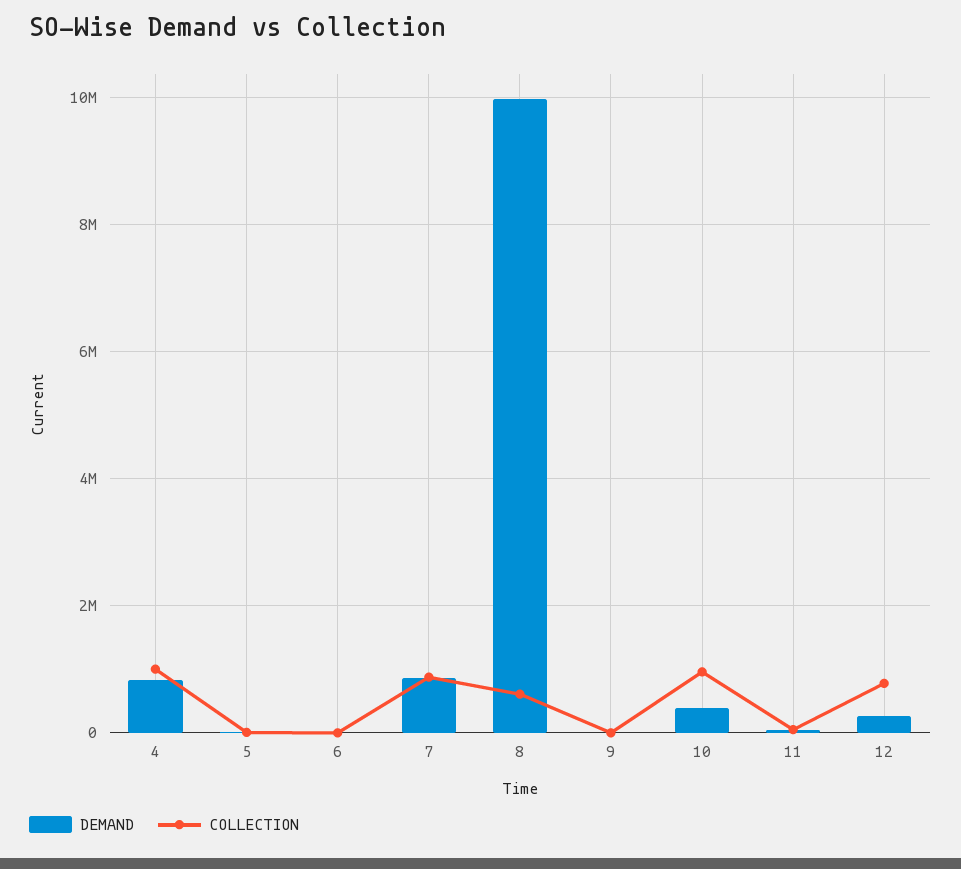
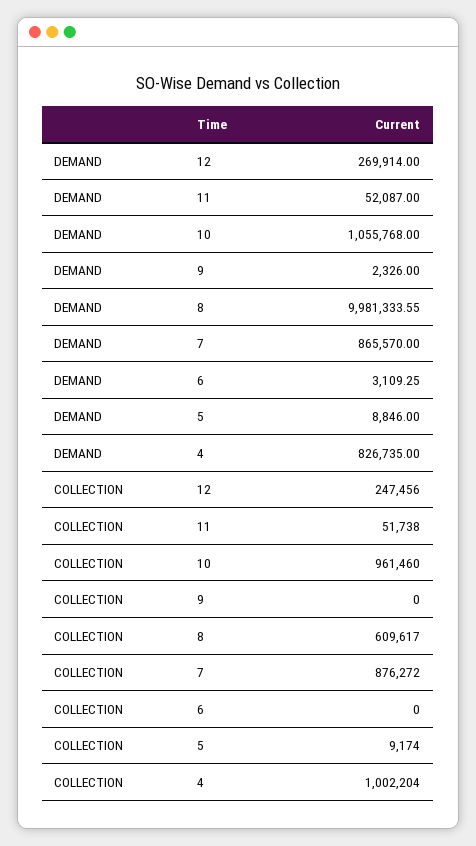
  {
    "DEMAND": {
      "4": 826735,
      "5": 8846,
      "6": 3109.25,
      "7": 865570,
      "8": 9981333.55,
      "9": 2326,
-     "10": 400000,
+     "10": 1055768,
      "11": 52087,
      "12": 269914
    },
    "COLLECTION": {
      "4": 1002204,
      "5": 9174,
      "6": 0,
      "7": 876272,
      "8": 609617,
      "9": 0,
      "10": 961460,
      "11": 51738,
-     "12": 800000
+     "12": 247456
    }
  }

